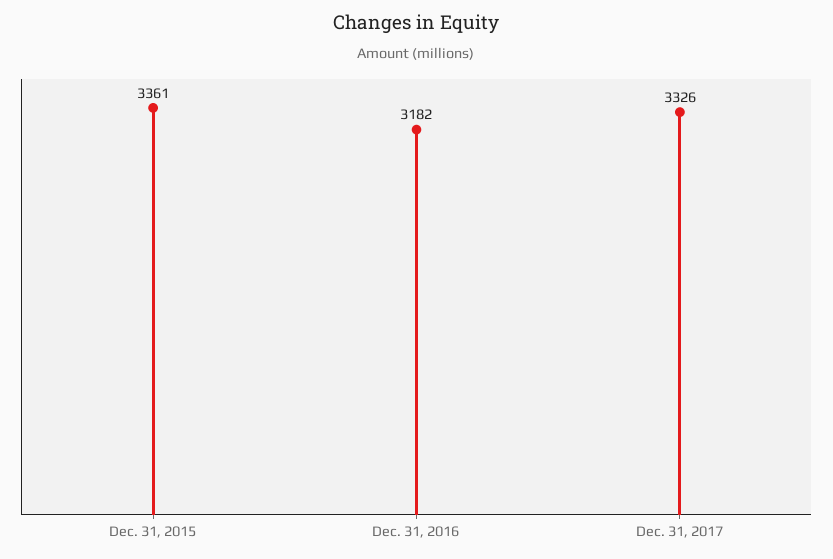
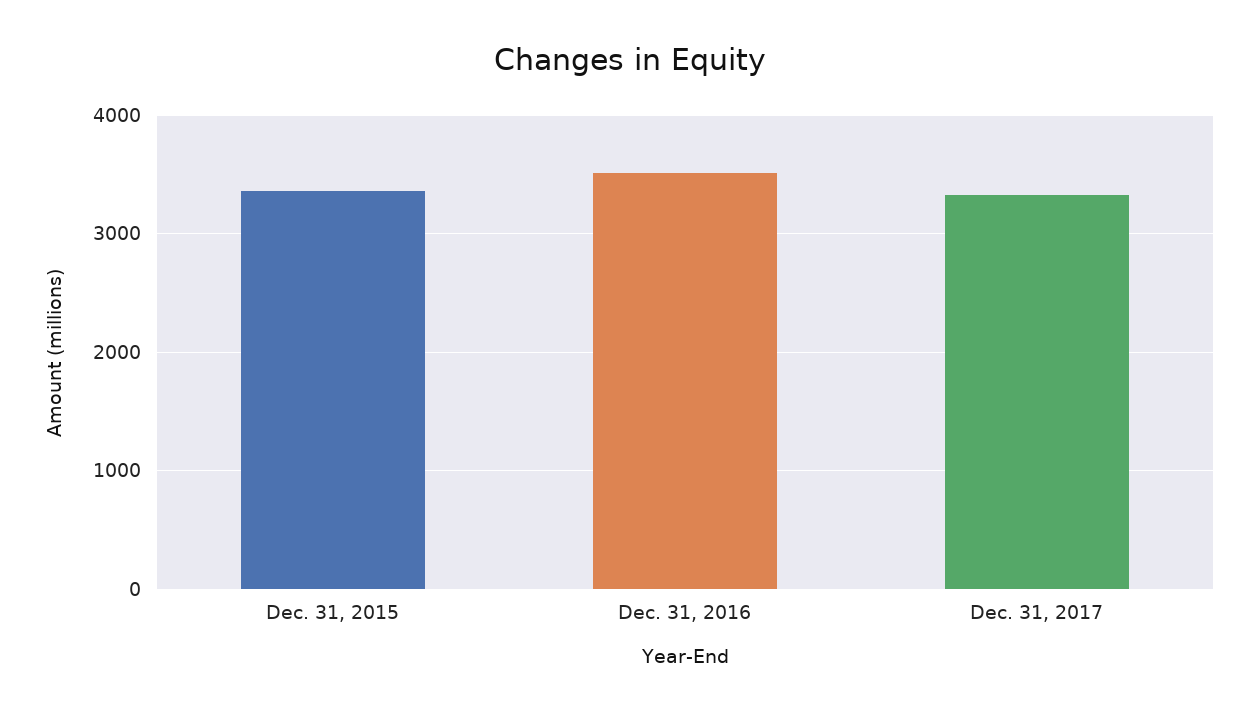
  {
    "Dec. 31, 2015": 3361,
-   "Dec. 31, 2016": 3182,
+   "Dec. 31, 2016": 3500,
    "Dec. 31, 2017": 3326
  }

